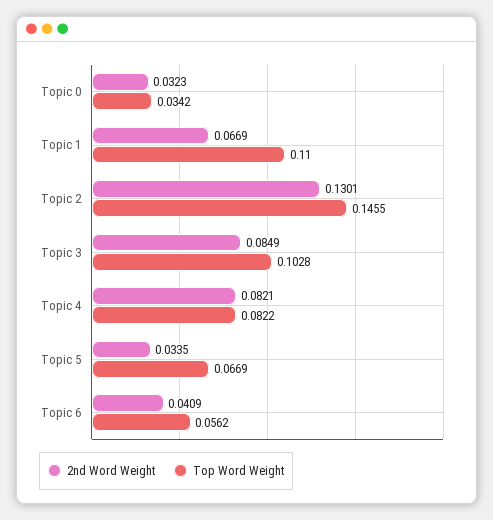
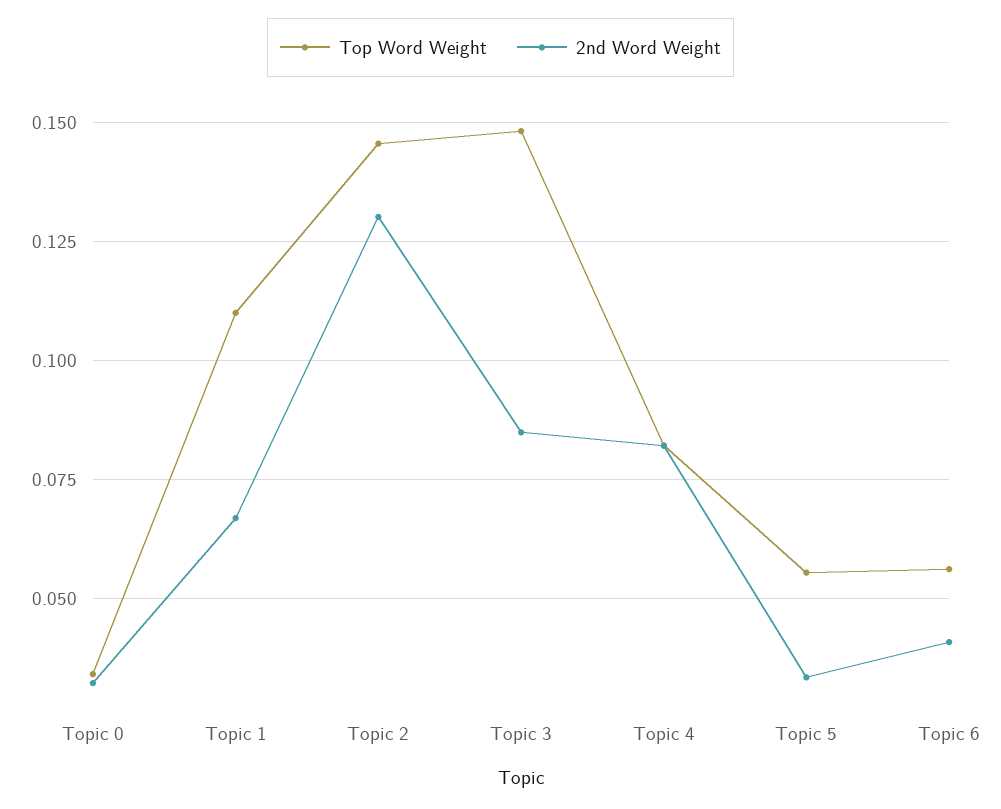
  {
    "2nd Word Weight": {
      "Topic 0": 0.0323,
      "Topic 1": 0.0669,
      "Topic 2": 0.1301,
      "Topic 3": 0.0849,
      "Topic 4": 0.0821,
      "Topic 5": 0.0335,
      "Topic 6": 0.0409
    },
    "Top Word Weight": {
      "Topic 0": 0.0342,
      "Topic 1": 0.11,
      "Topic 2": 0.1455,
-     "Topic 3": 0.1028,
+     "Topic 3": 0.1475,
      "Topic 4": 0.0822,
-     "Topic 5": 0.0669,
+     "Topic 5": 0.055,
      "Topic 6": 0.0562
    }
  }

